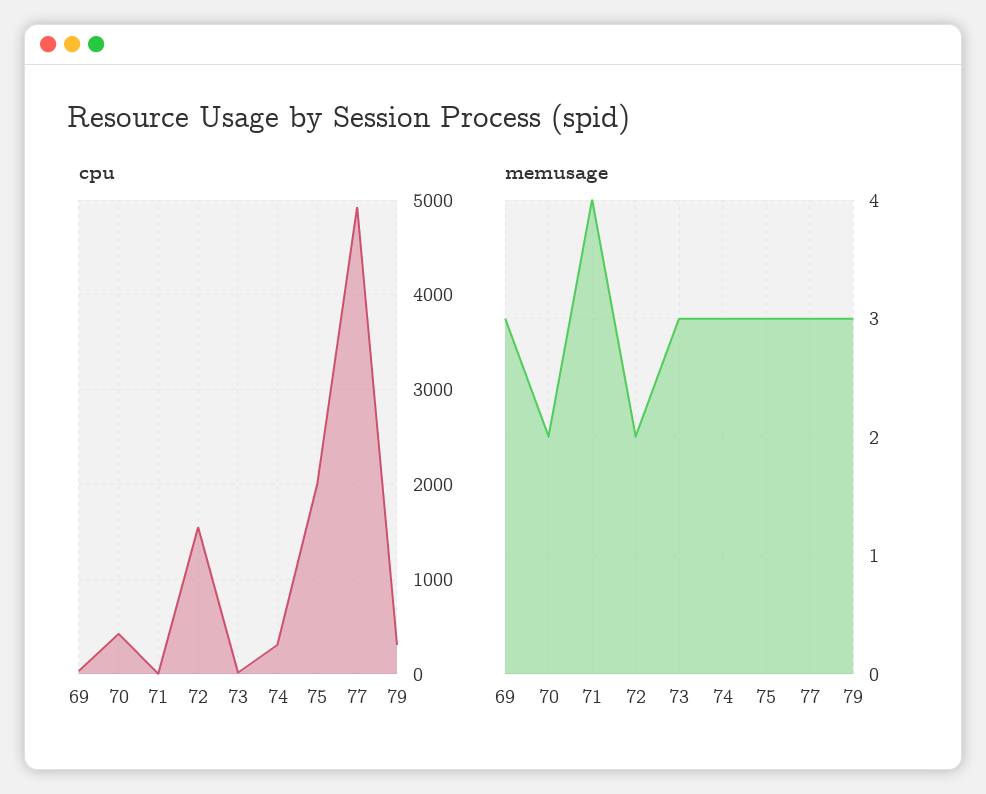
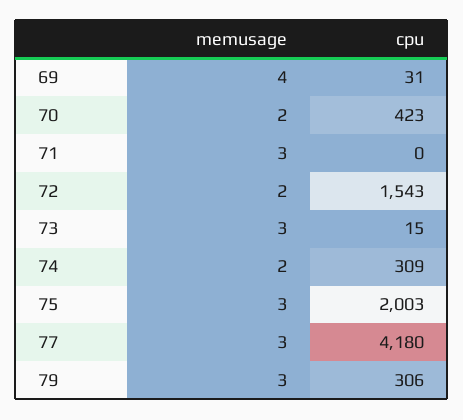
  {
    "cpu": {
      "69": 31,
      "70": 423,
      "71": 0,
      "72": 1543,
      "73": 15,
      "74": 309,
      "75": 2003,
-     "77": 4900,
+     "77": 4180,
      "79": 306
    },
    "memusage": {
-     "69": 3,
+     "69": 4,
      "70": 2,
-     "71": 4,
+     "71": 3,
      "72": 2,
      "73": 3,
-     "74": 3,
+     "74": 2,
      "75": 3,
      "77": 3,
      "79": 3
    }
  }

